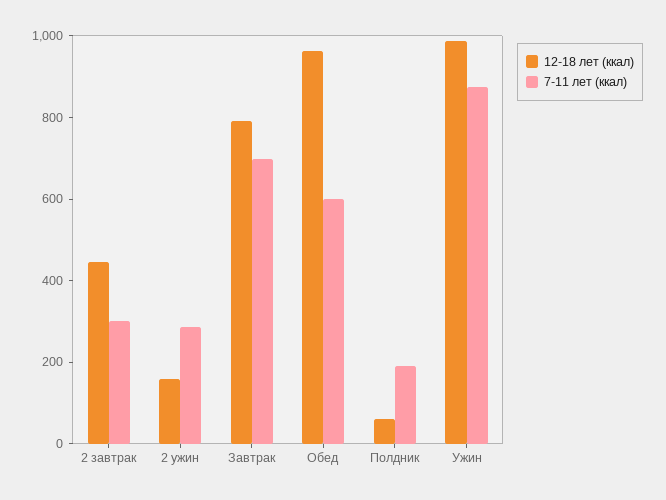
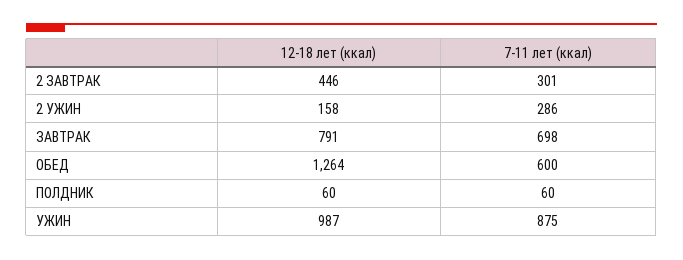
  {
    "12-18 лет (ккал)": {
      "2 завтрак": 446,
      "2 ужин": 158,
      "Завтрак": 791,
-     "Обед": 950,
+     "Обед": 1264,
      "Полдник": 60,
      "Ужин": 987
    },
    "7-11 лет (ккал)": {
      "2 завтрак": 301,
      "2 ужин": 286,
      "Завтрак": 698,
      "Обед": 600,
-     "Полдник": 200,
+     "Полдник": 60,
      "Ужин": 875
    }
  }

